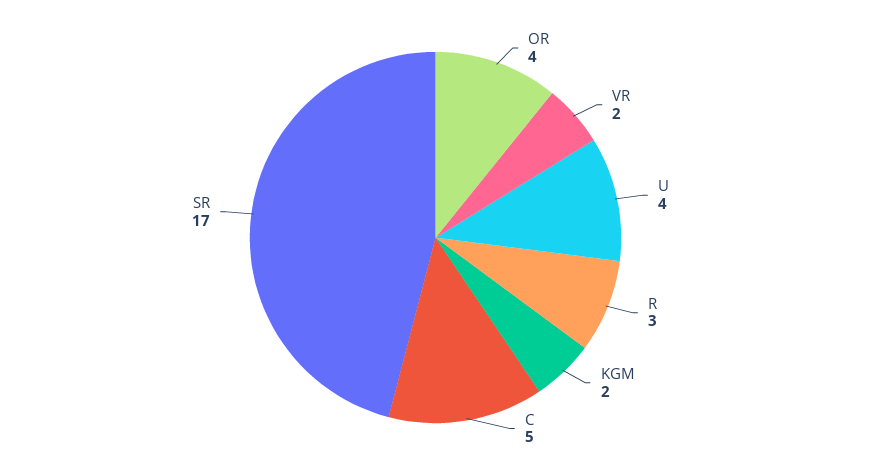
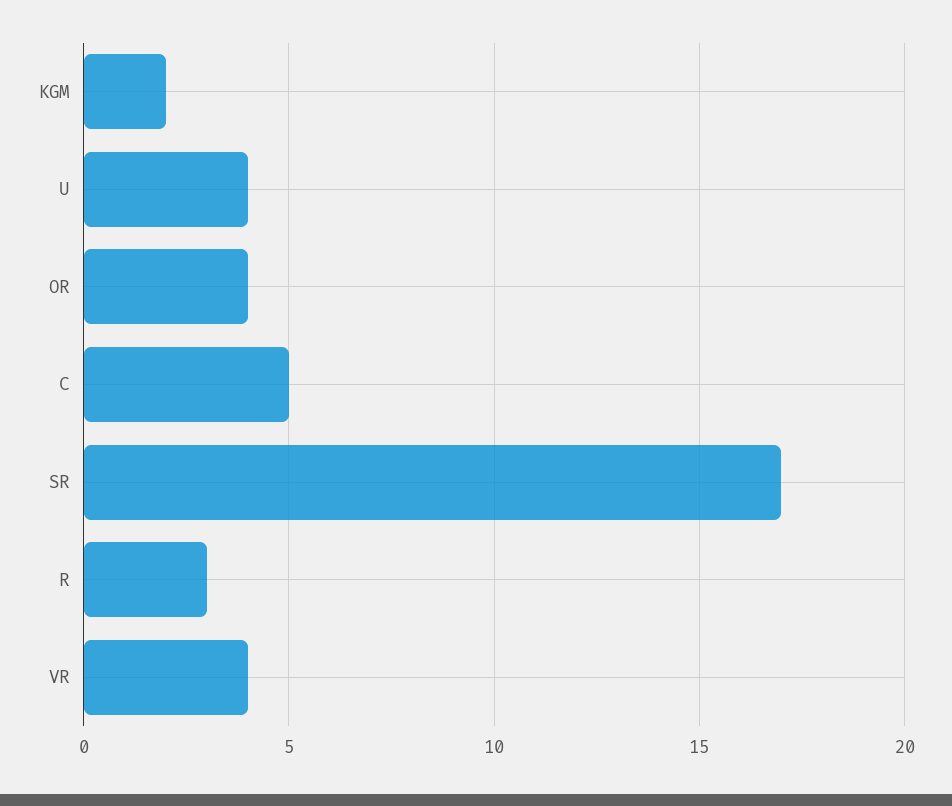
  {
    "OR": 4,
-   "VR": 2,
+   "VR": 4,
    "U": 4,
    "R": 3,
    "KGM": 2,
    "C": 5,
    "SR": 17
  }

